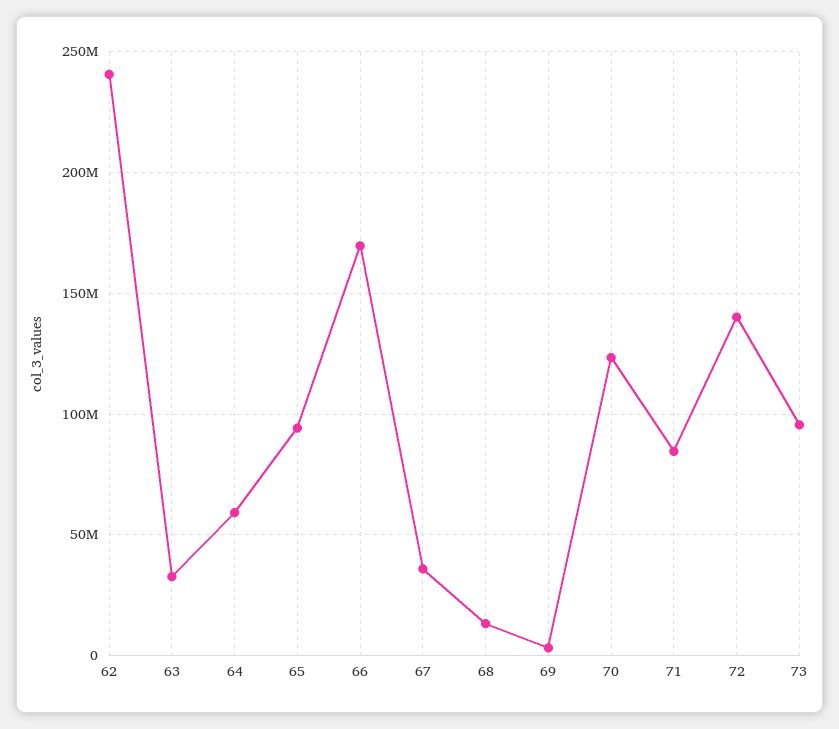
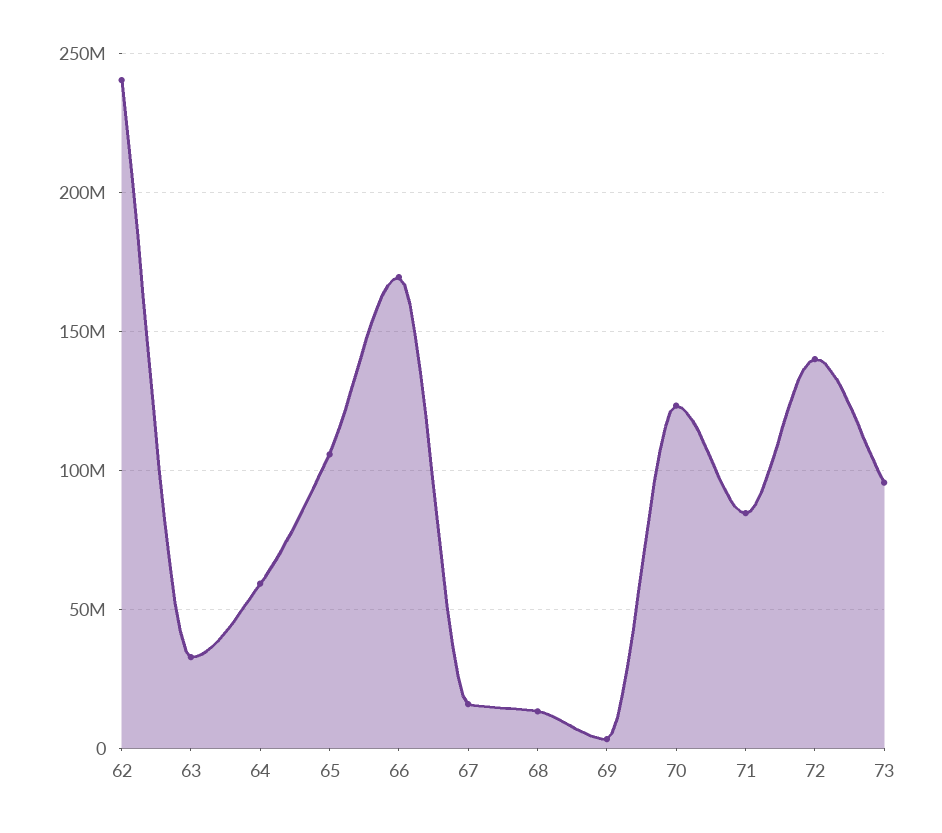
  {
    "62": 240000000,
    "63": 35000000,
    "64": 60000000,
-   "65": 95000000,
+   "65": 105000000,
    "66": 170000000,
-   "67": 35000000,
+   "67": 15000000,
    "68": 15000000,
    "69": 5000000,
    "70": 125000000,
    "71": 85000000,
    "72": 140000000,
    "73": 95000000
  }

